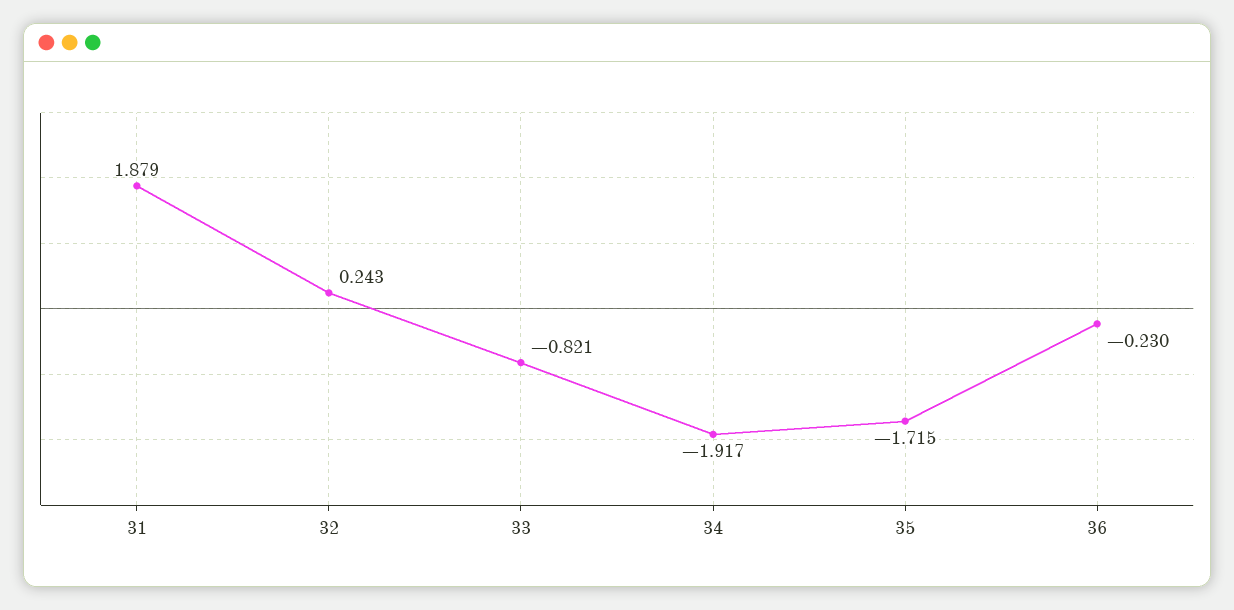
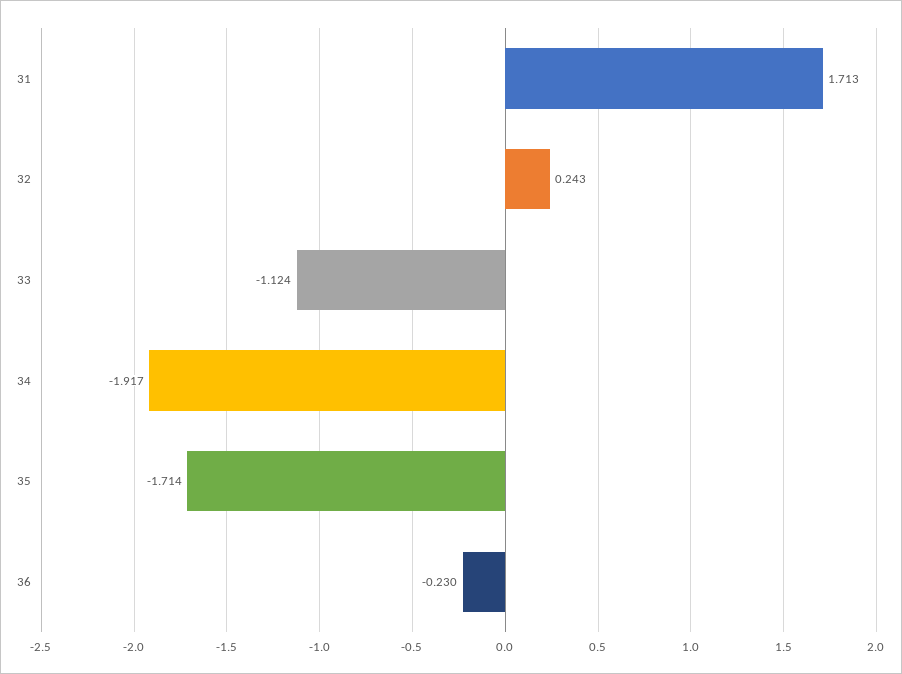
  {
-   "31": 1.879,
+   "31": 1.713,
    "32": 0.243,
-   "33": -0.821,
+   "33": -1.124,
    "34": -1.917,
-   "35": -1.715,
+   "35": -1.714,
    "36": -0.23
  }

